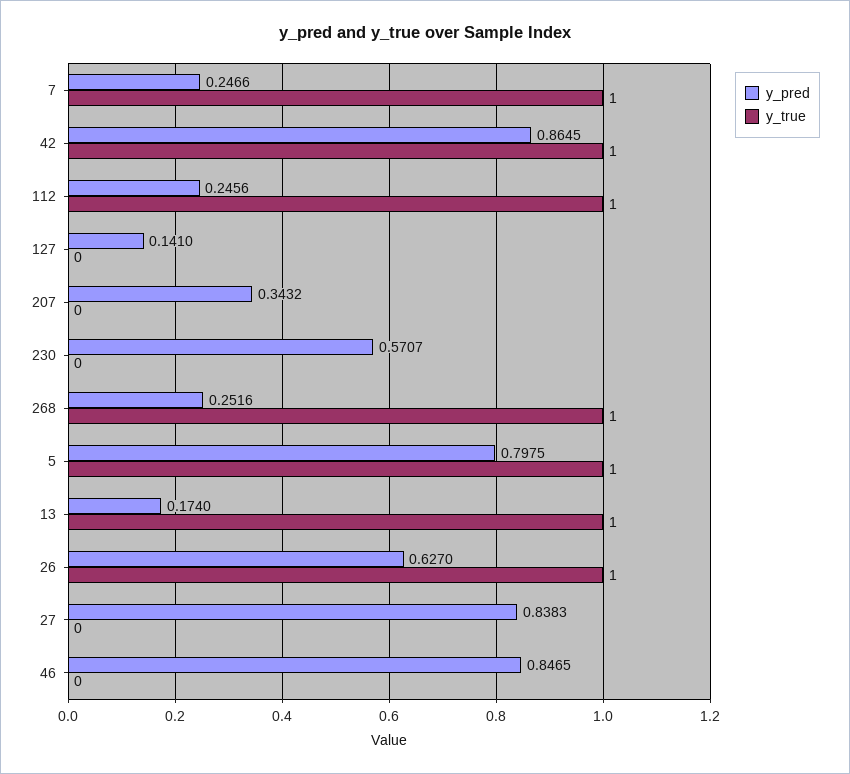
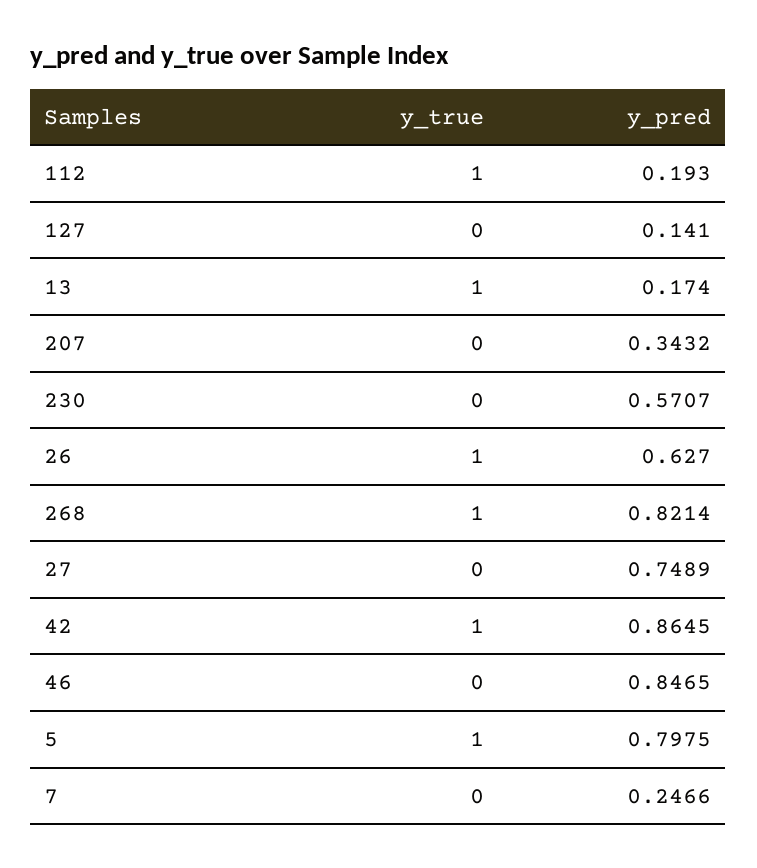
  {
    "y_pred": {
      "7": 0.2466,
      "42": 0.8645,
-     "112": 0.2456,
+     "112": 0.193,
      "127": 0.141,
      "207": 0.3432,
      "230": 0.5707,
-     "268": 0.2516,
+     "268": 0.8214,
      "5": 0.7975,
      "13": 0.174,
      "26": 0.627,
-     "27": 0.8383,
+     "27": 0.7489,
      "46": 0.8465
    },
    "y_true": {
-     "7": 1,
+     "7": 0,
      "42": 1,
      "112": 1,
      "127": 0,
      "207": 0,
      "230": 0,
      "268": 1,
      "5": 1,
      "13": 1,
      "26": 1,
      "27": 0,
      "46": 0
    }
  }

